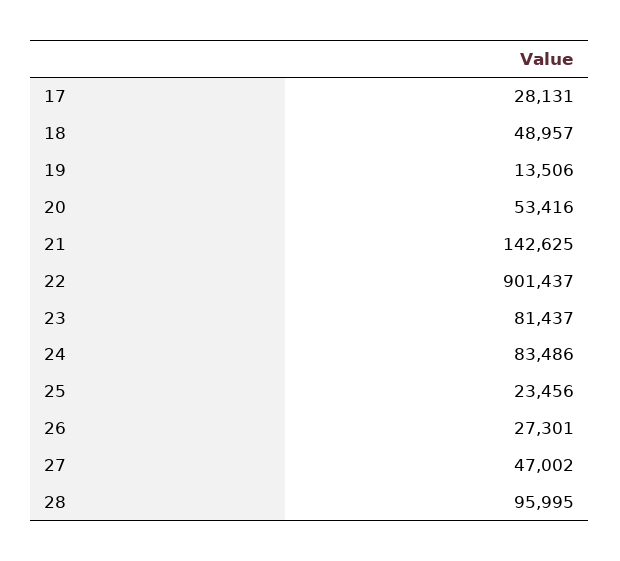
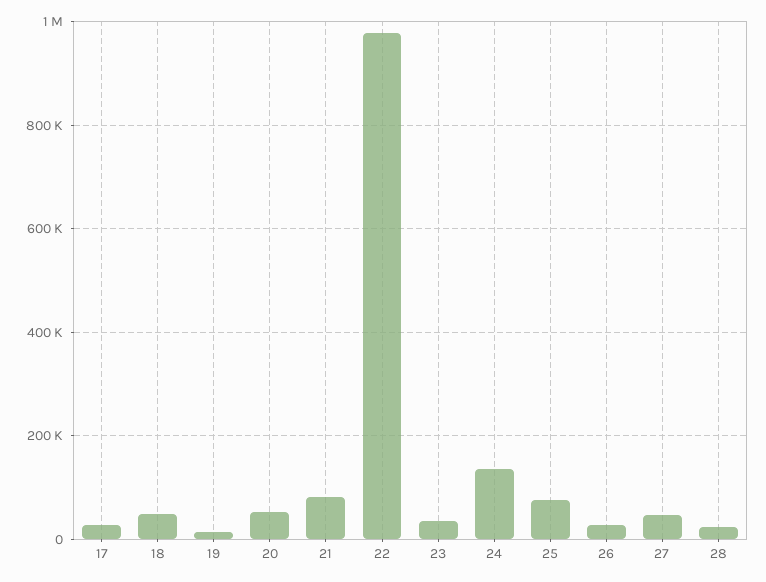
  {
    "17": 28131,
    "18": 48957,
    "19": 13506,
    "20": 53416,
-   "21": 142625,
+   "21": 80000,
-   "22": 901437,
+   "22": 980000,
-   "23": 81437,
+   "23": 40000,
-   "24": 83486,
+   "24": 140000,
-   "25": 23456,
+   "25": 80000,
    "26": 27301,
    "27": 47002,
-   "28": 95995
+   "28": 20000
  }

